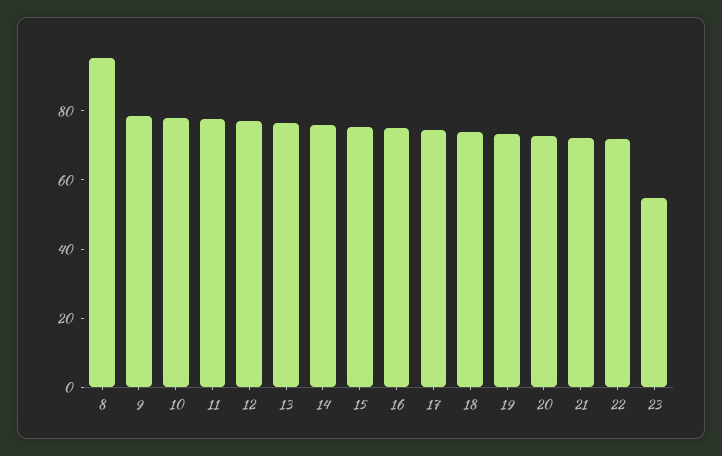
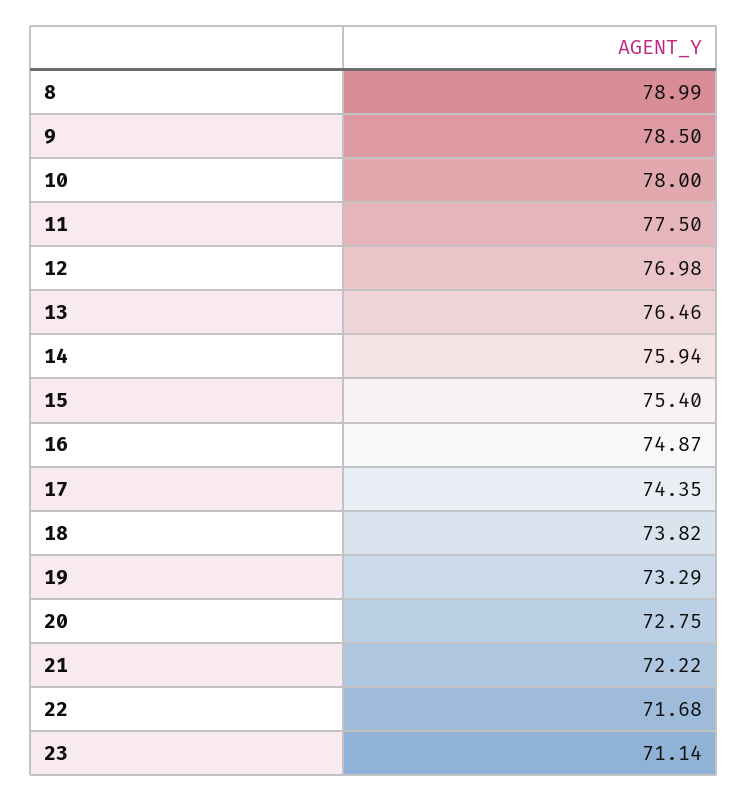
  {
-   "8": 95,
+   "8": 78.99,
    "9": 78.5,
    "10": 78,
    "11": 77.5,
    "12": 76.98,
    "13": 76.46,
    "14": 75.94,
    "15": 75.4,
    "16": 74.87,
    "17": 74.35,
    "18": 73.82,
    "19": 73.29,
    "20": 72.75,
    "21": 72.22,
    "22": 71.68,
-   "23": 55
+   "23": 71.14
  }

